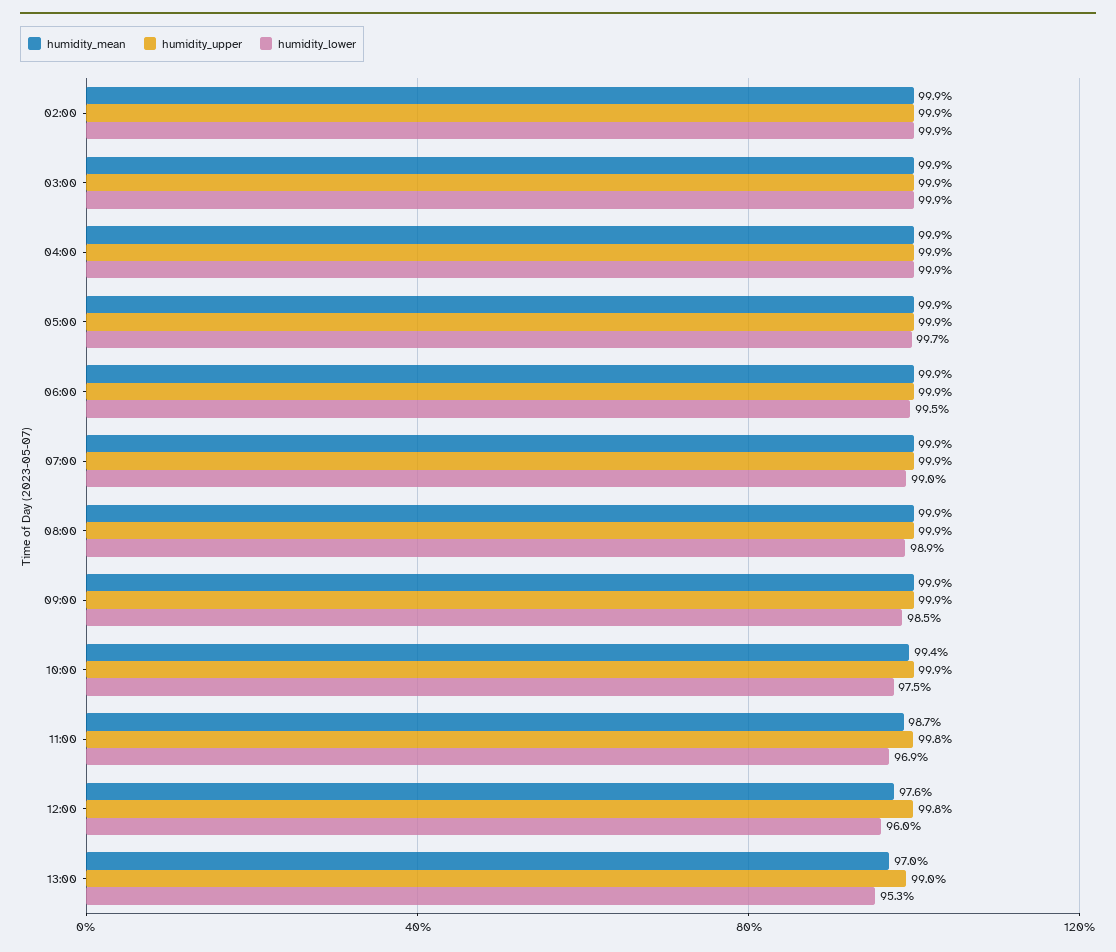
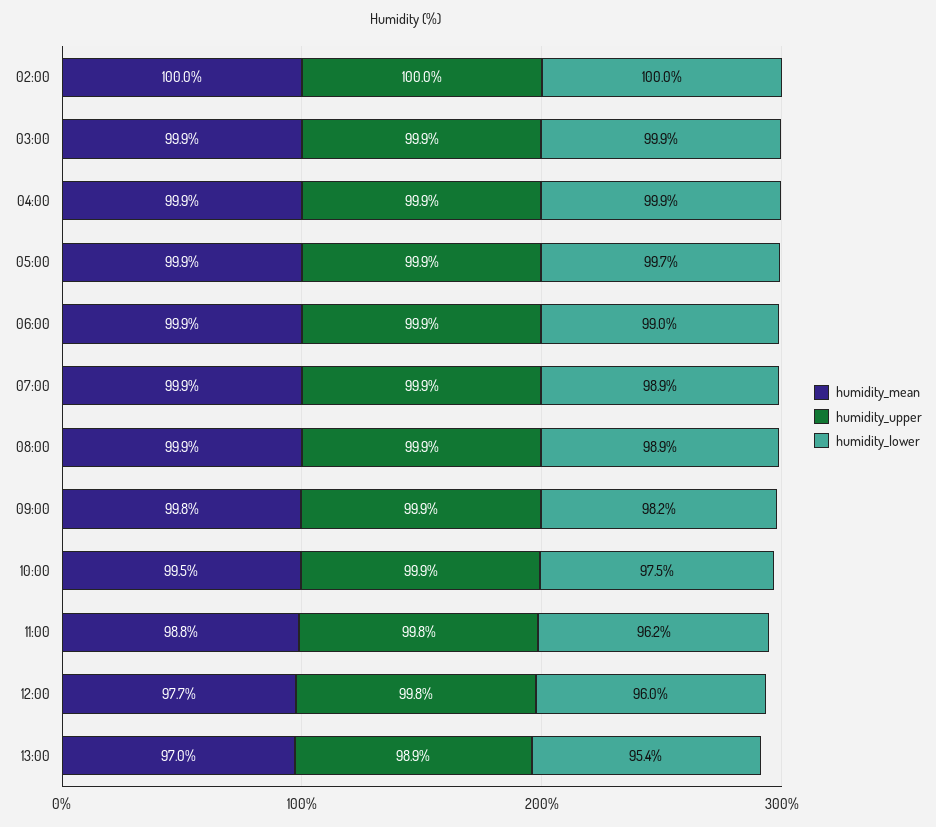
  {
    "humidity_mean": {
-     "02:00": 99.9,
+     "02:00": 100,
      "03:00": 99.9,
      "04:00": 99.9,
      "05:00": 99.9,
      "06:00": 99.9,
      "07:00": 99.9,
      "08:00": 99.9,
-     "09:00": 99.9,
+     "09:00": 99.8,
-     "10:00": 99.4,
+     "10:00": 99.5,
-     "11:00": 98.7,
+     "11:00": 98.8,
-     "12:00": 97.6,
+     "12:00": 97.7,
      "13:00": 97
    },
    "humidity_upper": {
-     "02:00": 99.9,
+     "02:00": 100,
      "03:00": 99.9,
      "04:00": 99.9,
      "05:00": 99.9,
      "06:00": 99.9,
      "07:00": 99.9,
      "08:00": 99.9,
      "09:00": 99.9,
      "10:00": 99.9,
      "11:00": 99.8,
      "12:00": 99.8,
-     "13:00": 99
+     "13:00": 98.9
    },
    "humidity_lower": {
-     "02:00": 99.9,
+     "02:00": 100,
      "03:00": 99.9,
      "04:00": 99.9,
      "05:00": 99.7,
-     "06:00": 99.5,
+     "06:00": 99,
-     "07:00": 99,
+     "07:00": 98.9,
      "08:00": 98.9,
-     "09:00": 98.5,
+     "09:00": 98.2,
      "10:00": 97.5,
-     "11:00": 96.9,
+     "11:00": 96.2,
      "12:00": 96,
-     "13:00": 95.3
+     "13:00": 95.4
    }
  }

